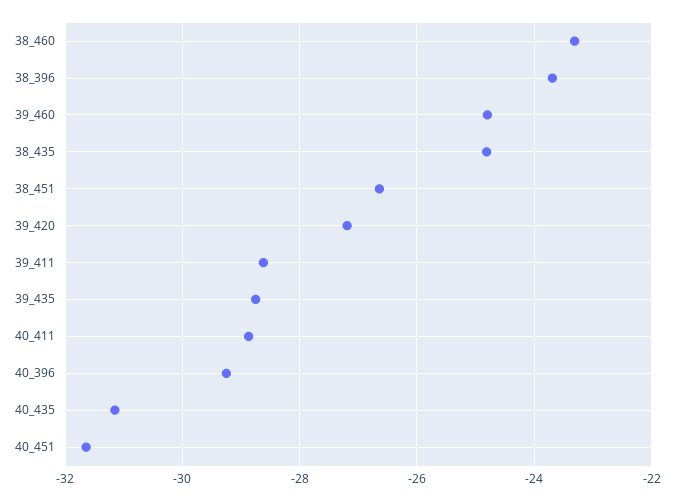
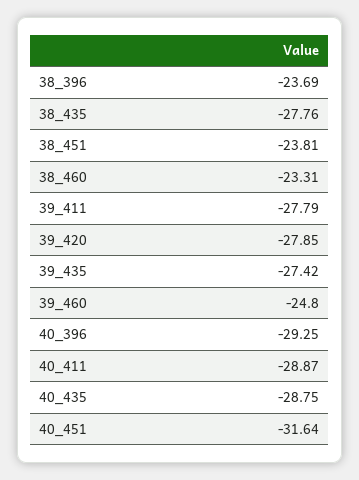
  {
    "38_460": -23.31,
    "38_396": -23.69,
    "39_460": -24.8,
-   "38_435": -24.8,
+   "38_435": -27.76,
-   "38_451": -26.6,
+   "38_451": -23.81,
-   "39_420": -27.2,
+   "39_420": -27.85,
-   "39_411": -28.6,
+   "39_411": -27.79,
-   "39_435": -28.8,
+   "39_435": -27.42,
    "40_411": -28.87,
    "40_396": -29.25,
-   "40_435": -31.2,
+   "40_435": -28.75,
    "40_451": -31.64
  }

